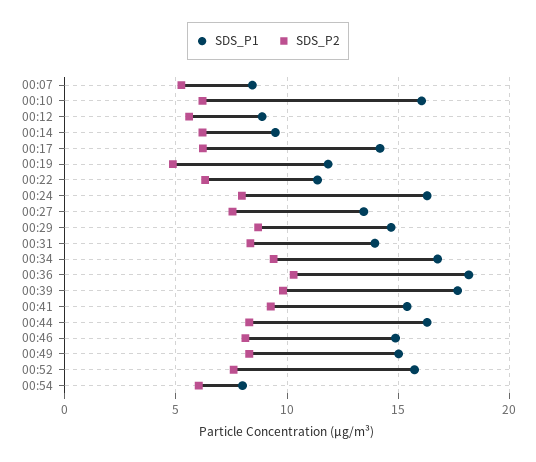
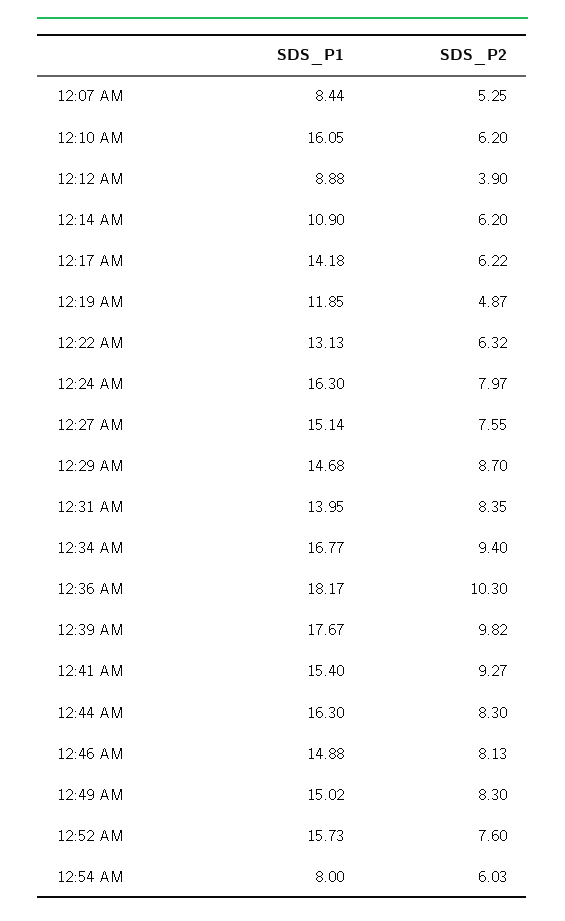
  {
    "SDS_P1": {
      "00:07": 8.44,
      "00:10": 16.05,
      "00:12": 8.88,
-     "00:14": 9.5,
+     "00:14": 10.9,
      "00:17": 14.18,
      "00:19": 11.85,
-     "00:22": 11.5,
+     "00:22": 13.13,
      "00:24": 16.3,
-     "00:27": 13.5,
+     "00:27": 15.14,
      "00:29": 14.68,
      "00:31": 13.95,
      "00:34": 16.77,
      "00:36": 18.17,
      "00:39": 17.67,
      "00:41": 15.4,
      "00:44": 16.3,
      "00:46": 14.88,
      "00:49": 15.02,
      "00:52": 15.73,
      "00:54": 8
    },
    "SDS_P2": {
      "00:07": 5.25,
      "00:10": 6.2,
-     "00:12": 5.5,
+     "00:12": 3.9,
      "00:14": 6.2,
      "00:17": 6.22,
      "00:19": 4.87,
      "00:22": 6.32,
      "00:24": 7.97,
      "00:27": 7.55,
      "00:29": 8.7,
      "00:31": 8.35,
      "00:34": 9.4,
      "00:36": 10.3,
      "00:39": 9.82,
      "00:41": 9.27,
      "00:44": 8.3,
      "00:46": 8.13,
      "00:49": 8.3,
      "00:52": 7.6,
      "00:54": 6.03
    }
  }

